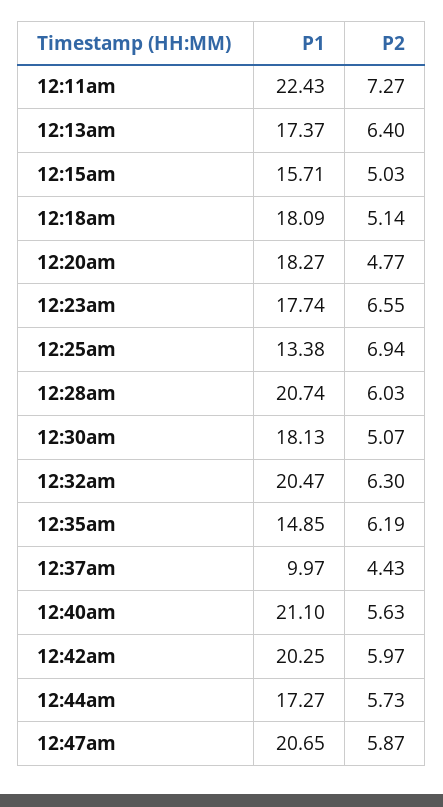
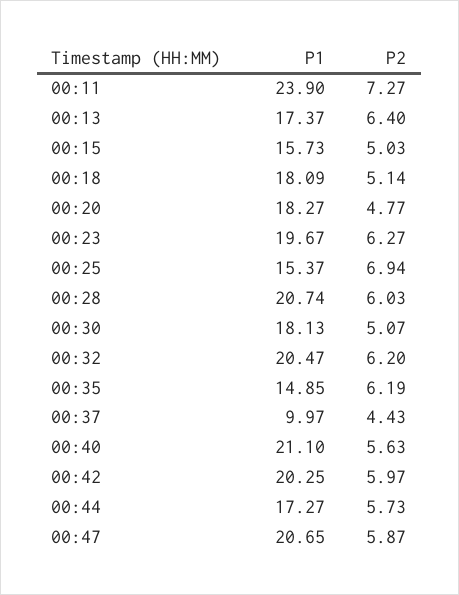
  {
    "P1": {
-     "12:11am": 22.43,
+     "12:11am": 23.9,
      "12:13am": 17.37,
-     "12:15am": 15.71,
+     "12:15am": 15.73,
      "12:18am": 18.09,
      "12:20am": 18.27,
-     "12:23am": 17.74,
+     "12:23am": 19.67,
-     "12:25am": 13.38,
+     "12:25am": 15.37,
      "12:28am": 20.74,
      "12:30am": 18.13,
      "12:32am": 20.47,
      "12:35am": 14.85,
      "12:37am": 9.97,
      "12:40am": 21.1,
      "12:42am": 20.25,
      "12:44am": 17.27,
      "12:47am": 20.65
    },
    "P2": {
      "12:11am": 7.27,
      "12:13am": 6.4,
      "12:15am": 5.03,
      "12:18am": 5.14,
      "12:20am": 4.77,
-     "12:23am": 6.55,
+     "12:23am": 6.27,
      "12:25am": 6.94,
      "12:28am": 6.03,
      "12:30am": 5.07,
-     "12:32am": 6.3,
+     "12:32am": 6.2,
      "12:35am": 6.19,
      "12:37am": 4.43,
      "12:40am": 5.63,
      "12:42am": 5.97,
      "12:44am": 5.73,
      "12:47am": 5.87
    }
  }

